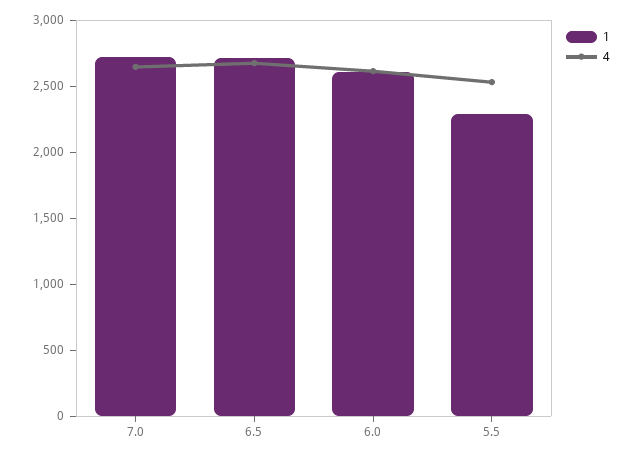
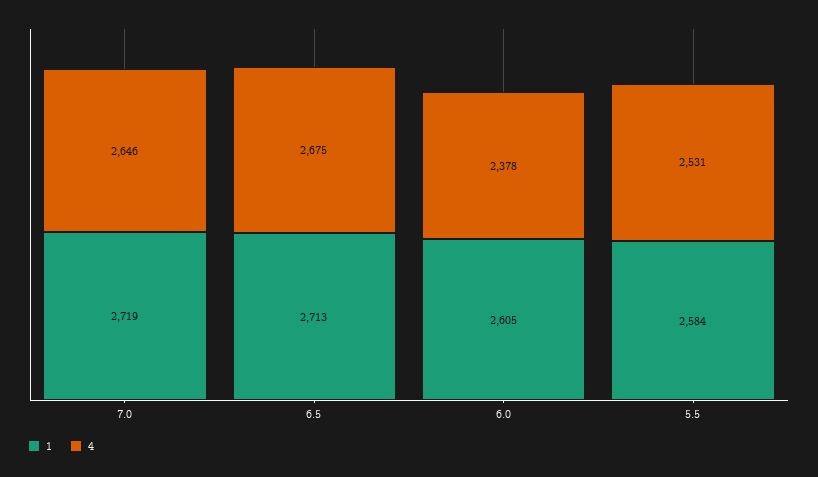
  {
    "1": {
      "7.0": 2719,
      "6.5": 2713,
      "6.0": 2605,
-     "5.5": 2300
+     "5.5": 2584
    },
    "4": {
      "7.0": 2646,
      "6.5": 2675,
-     "6.0": 2600,
+     "6.0": 2378,
      "5.5": 2531
    }
  }

